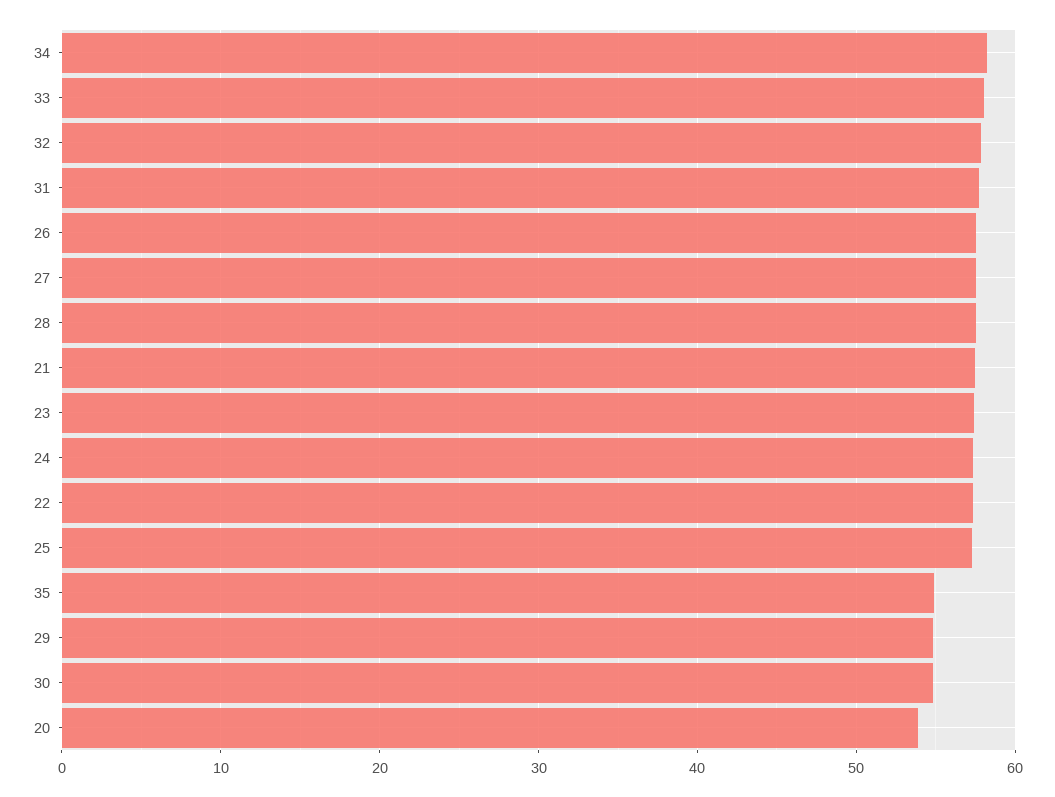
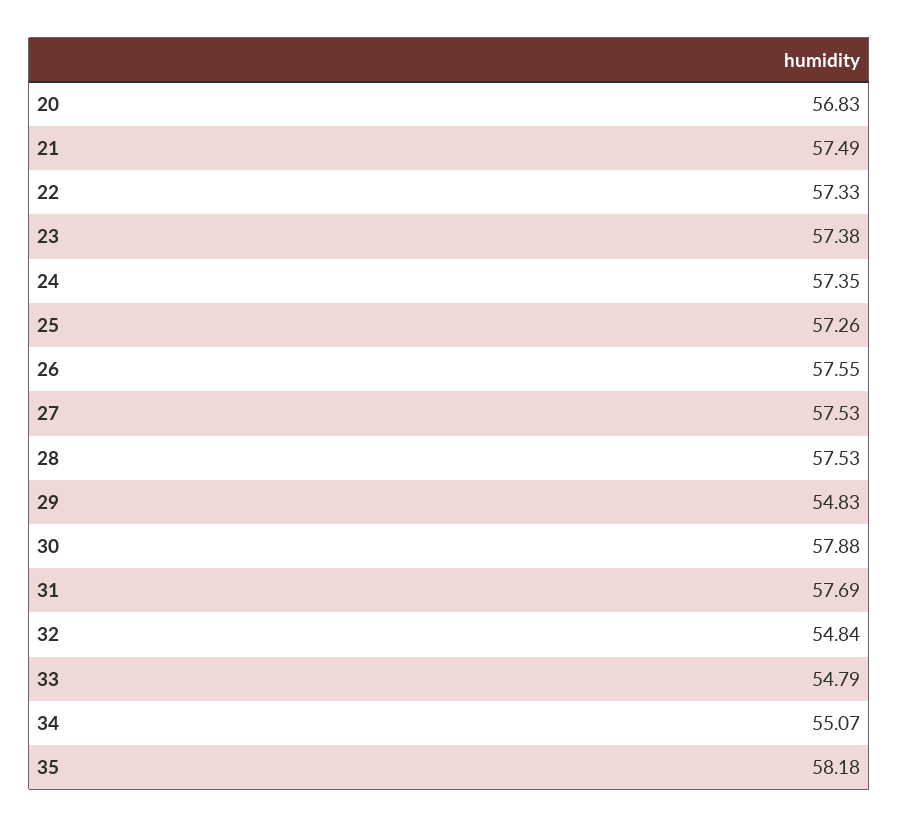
  {
-   "34": 58,
+   "34": 55.07,
-   "33": 58,
+   "33": 54.79,
-   "32": 58,
+   "32": 54.84,
    "31": 57.69,
    "26": 57.55,
    "27": 57.53,
    "28": 57.53,
    "21": 57.49,
    "23": 57.38,
    "24": 57.35,
    "22": 57.33,
    "25": 57.26,
-   "35": 55,
+   "35": 58.18,
    "29": 54.83,
-   "30": 55,
+   "30": 57.88,
-   "20": 54
+   "20": 56.83
  }

